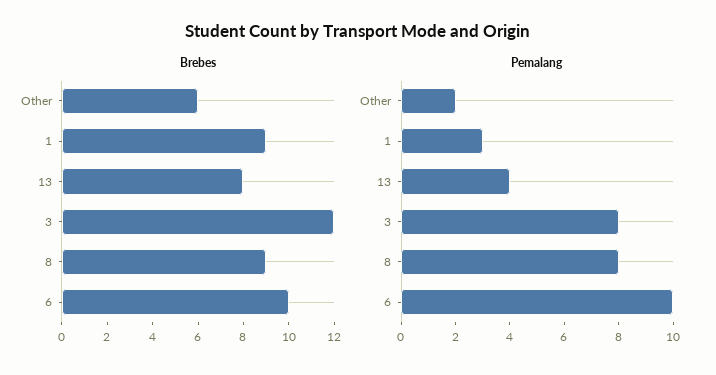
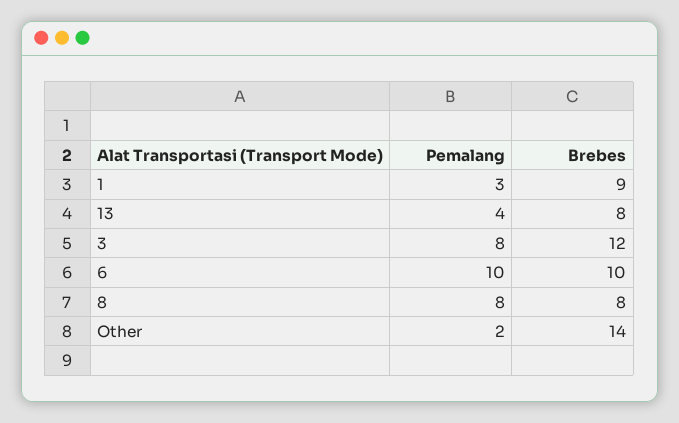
  {
    "Brebes": {
-     "Other": 6,
+     "Other": 14,
      "1": 9,
      "13": 8,
      "3": 12,
-     "8": 9,
+     "8": 8,
      "6": 10
    },
    "Pemalang": {
      "Other": 2,
      "1": 3,
      "13": 4,
      "3": 8,
      "8": 8,
      "6": 10
    }
  }

